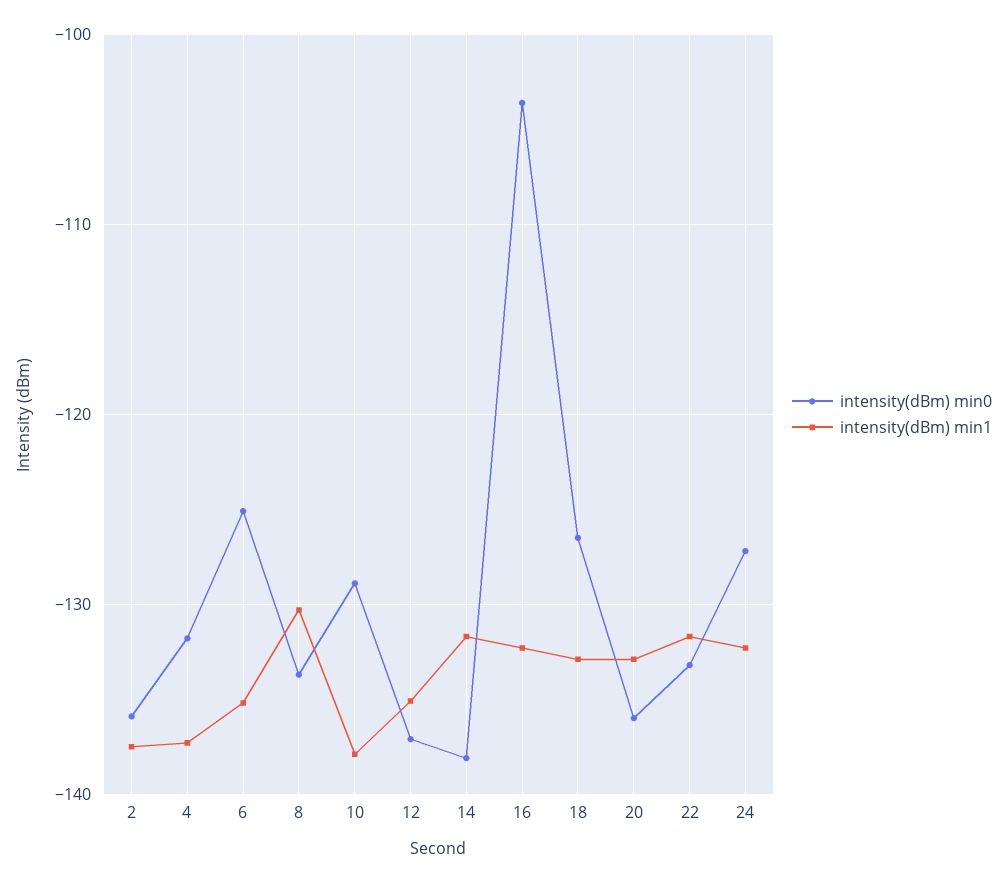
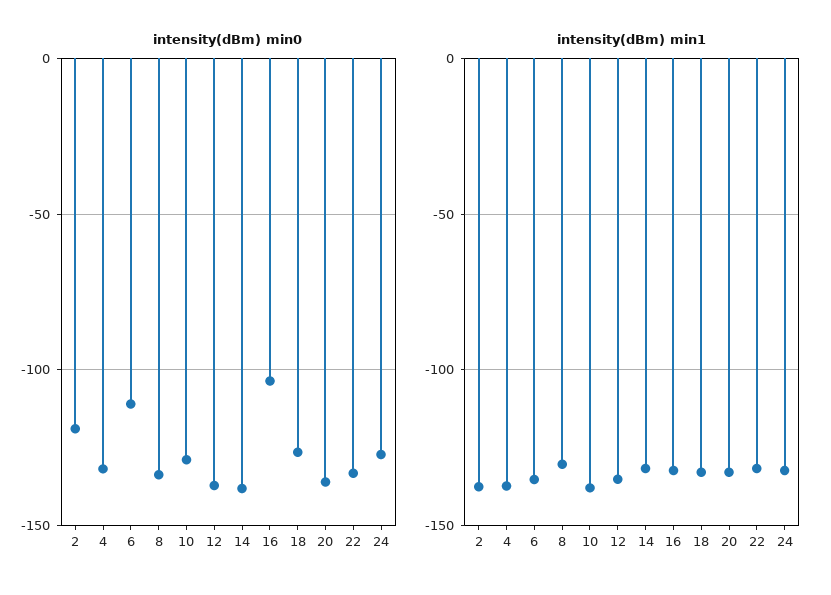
  {
    "intensity(dBm) min0": {
-     "2": -136,
+     "2": -120,
      "4": -132,
-     "6": -125,
+     "6": -110,
      "8": -134,
      "10": -129,
      "12": -137,
      "14": -138,
      "16": -104,
      "18": -127,
      "20": -136,
      "22": -133,
      "24": -127
    },
    "intensity(dBm) min1": {
      "2": -138,
      "4": -137,
      "6": -135,
      "8": -130,
      "10": -138,
      "12": -135,
      "14": -132,
      "16": -132,
      "18": -133,
      "20": -133,
      "22": -132,
      "24": -132
    }
  }

